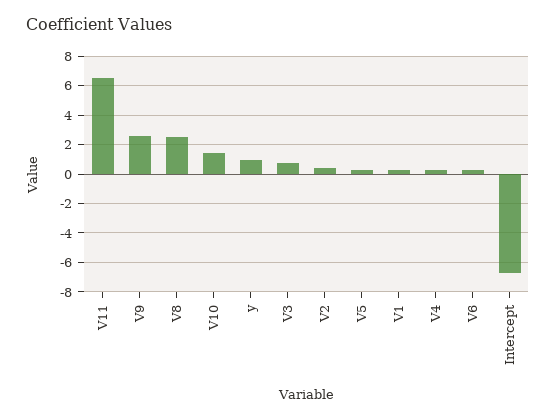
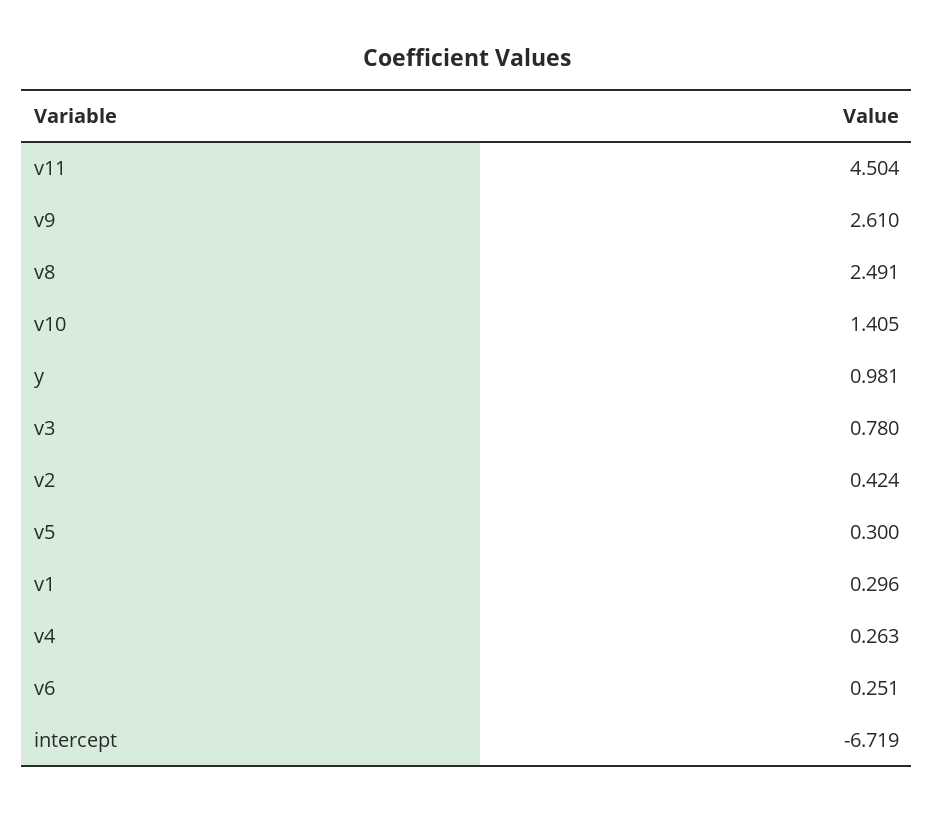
  {
-   "V11": 6.5,
+   "V11": 4.504,
    "V9": 2.61,
    "V8": 2.491,
    "V10": 1.405,
    "y": 0.981,
    "V3": 0.78,
    "V2": 0.424,
    "V5": 0.3,
    "V1": 0.296,
    "V4": 0.263,
    "V6": 0.251,
    "Intercept": -6.719
  }

